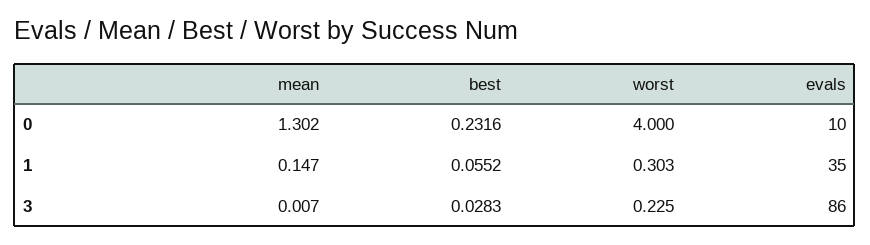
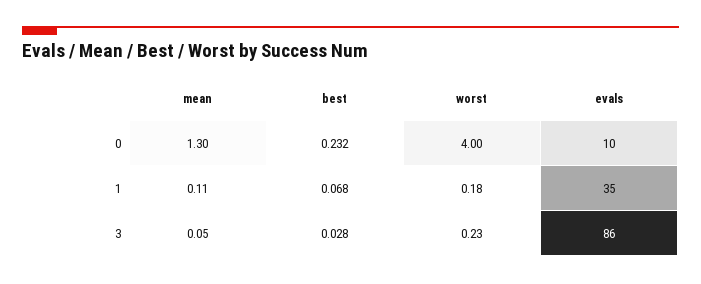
  {
    "mean": {
      "0": 1.302,
-     "1": 0.147,
+     "1": 0.11,
-     "3": 0.007
+     "3": 0.05
    },
    "best": {
      "0": 0.2316,
-     "1": 0.0552,
+     "1": 0.068,
      "3": 0.0283
    },
    "worst": {
      "0": 4,
-     "1": 0.303,
+     "1": 0.18,
      "3": 0.225
    },
    "evals": {
      "0": 10,
      "1": 35,
      "3": 86
    }
  }

